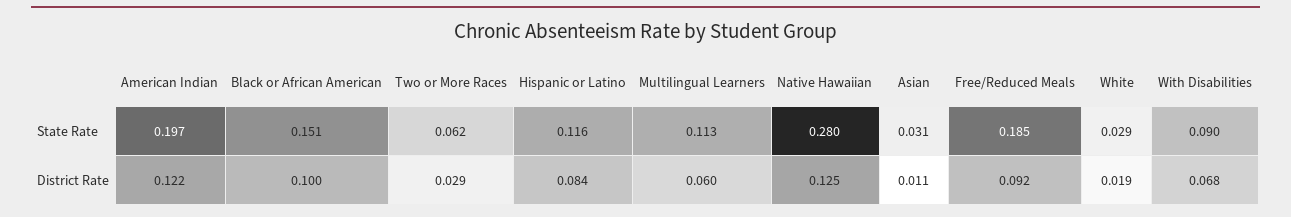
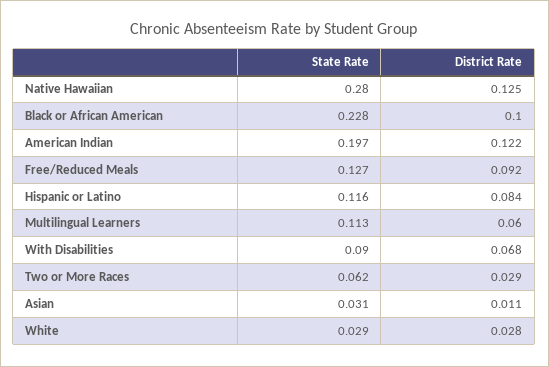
  {
    "American Indian": {
      "State Rate": 0.197,
      "District Rate": 0.122
    },
    "Black or African American": {
-     "State Rate": 0.151,
+     "State Rate": 0.228,
      "District Rate": 0.1
    },
    "Two or More Races": {
      "State Rate": 0.062,
      "District Rate": 0.029
    },
    "Hispanic or Latino": {
      "State Rate": 0.116,
      "District Rate": 0.084
    },
    "Multilingual Learners": {
      "State Rate": 0.113,
      "District Rate": 0.06
    },
    "Native Hawaiian": {
      "State Rate": 0.28,
      "District Rate": 0.125
    },
    "Asian": {
      "State Rate": 0.031,
      "District Rate": 0.011
    },
    "Free/Reduced Meals": {
-     "State Rate": 0.185,
+     "State Rate": 0.127,
      "District Rate": 0.092
    },
    "White": {
      "State Rate": 0.029,
-     "District Rate": 0.019
+     "District Rate": 0.028
    },
    "With Disabilities": {
      "State Rate": 0.09,
      "District Rate": 0.068
    }
  }

